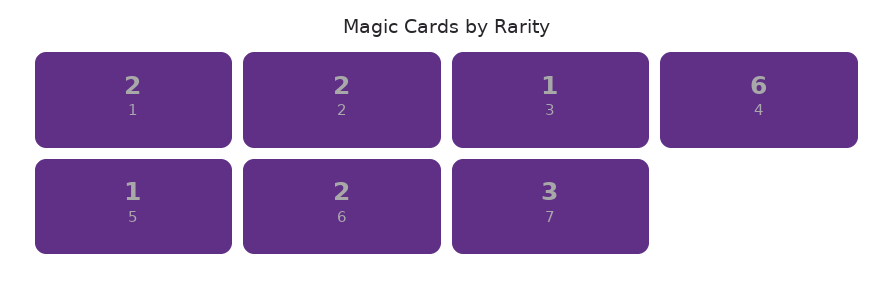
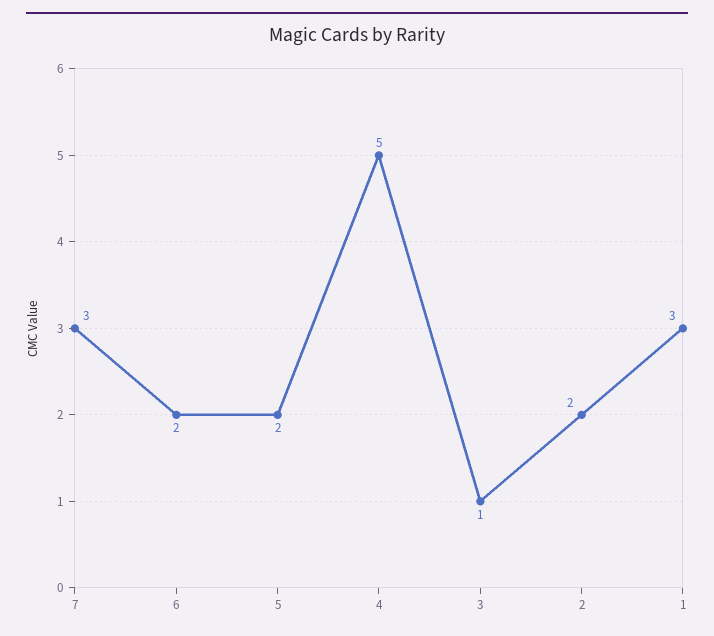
  {
-   "1": 2,
+   "1": 3,
    "2": 2,
    "3": 1,
-   "4": 6,
+   "4": 5,
-   "5": 1,
+   "5": 2,
    "6": 2,
    "7": 3
  }

